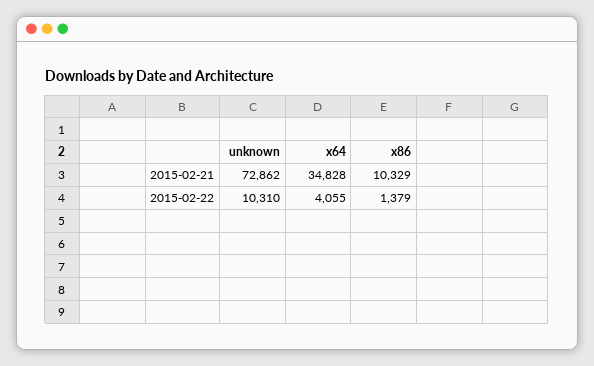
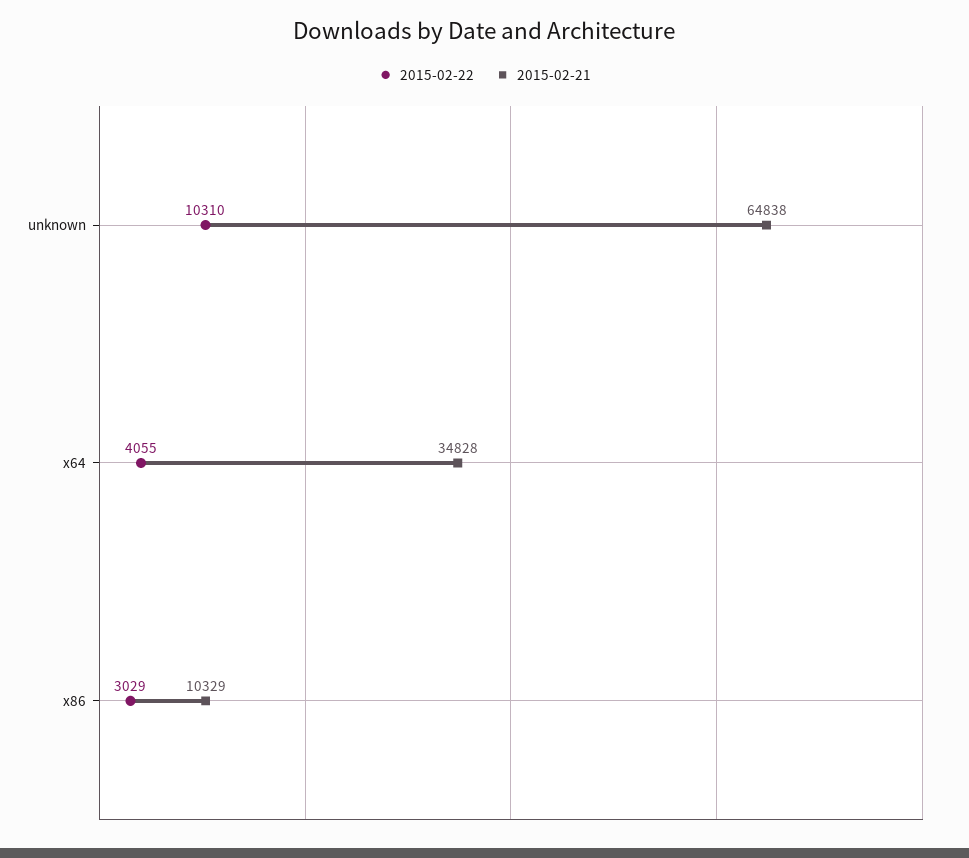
  {
    "2015-02-21": {
-     "unknown": 72862,
+     "unknown": 64838,
      "x64": 34828,
      "x86": 10329
    },
    "2015-02-22": {
      "unknown": 10310,
      "x64": 4055,
-     "x86": 1379
+     "x86": 3029
    }
  }

